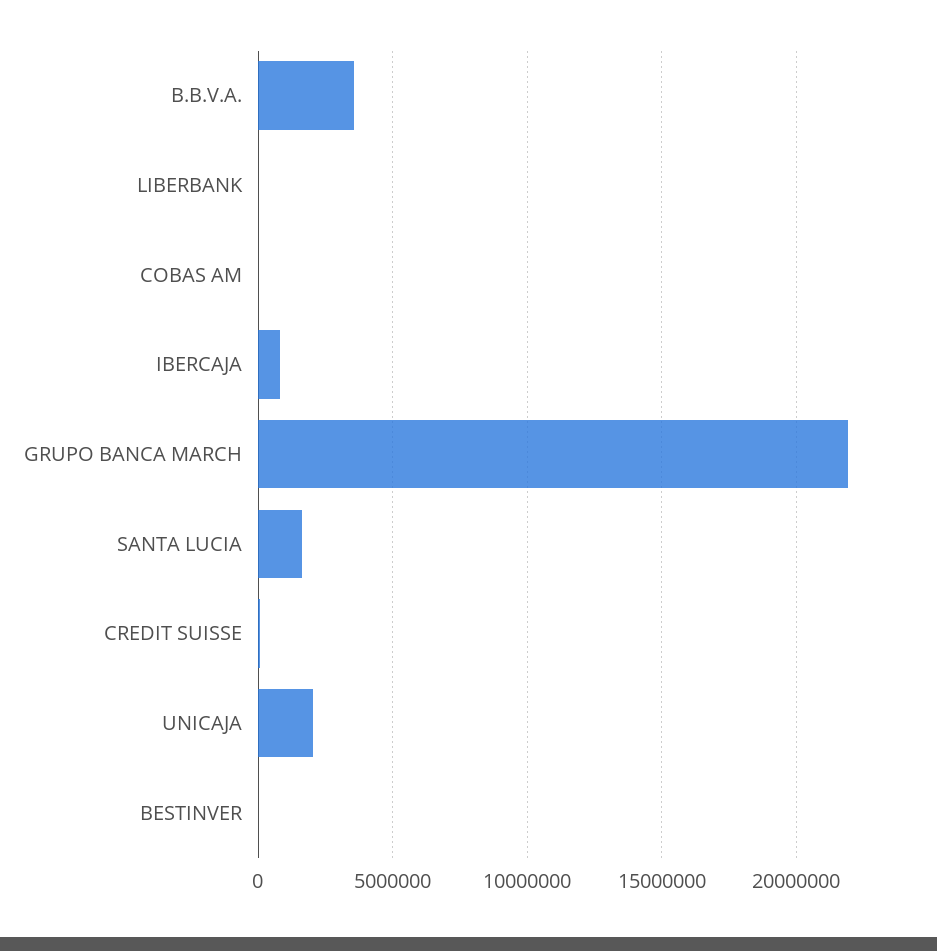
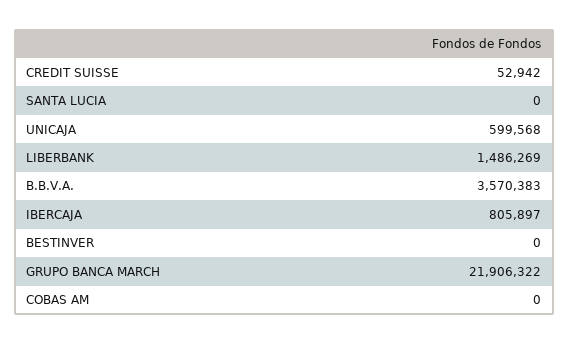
  {
    "B.B.V.A.": 3570383,
-   "LIBERBANK": 0,
+   "LIBERBANK": 1486269,
    "COBAS AM": 0,
    "IBERCAJA": 805897,
    "GRUPO BANCA MARCH": 21906322,
-   "SANTA LUCIA": 1500000,
+   "SANTA LUCIA": 0,
    "CREDIT SUISSE": 52942,
-   "UNICAJA": 2000000,
+   "UNICAJA": 599568,
    "BESTINVER": 0
  }

